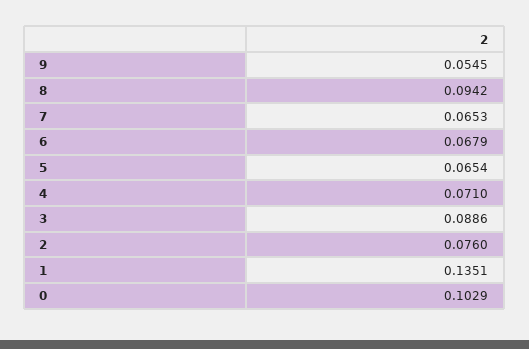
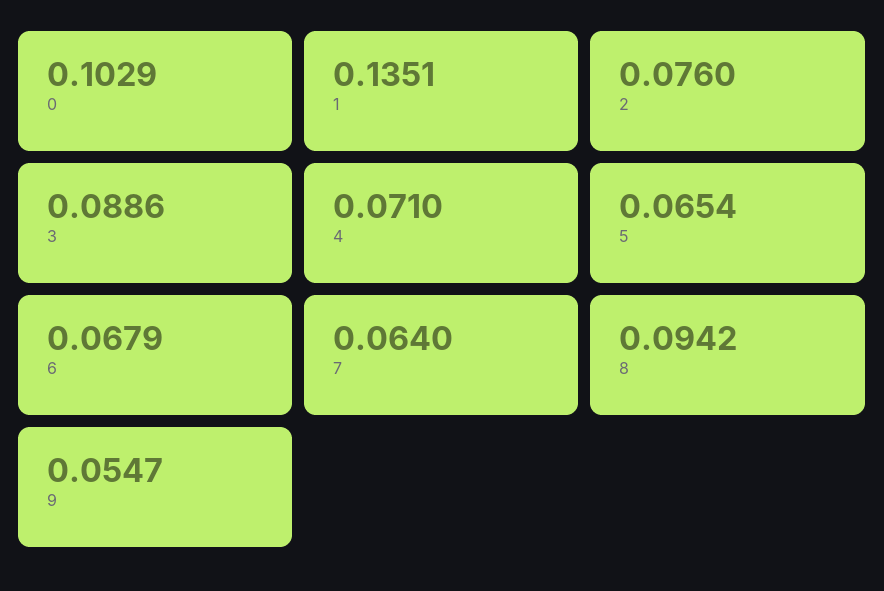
  {
-   "9": 0.0545,
+   "9": 0.0547,
    "8": 0.0942,
-   "7": 0.0653,
+   "7": 0.064,
    "6": 0.0679,
    "5": 0.0654,
    "4": 0.071,
    "3": 0.0886,
    "2": 0.076,
    "1": 0.1351,
    "0": 0.1029
  }

